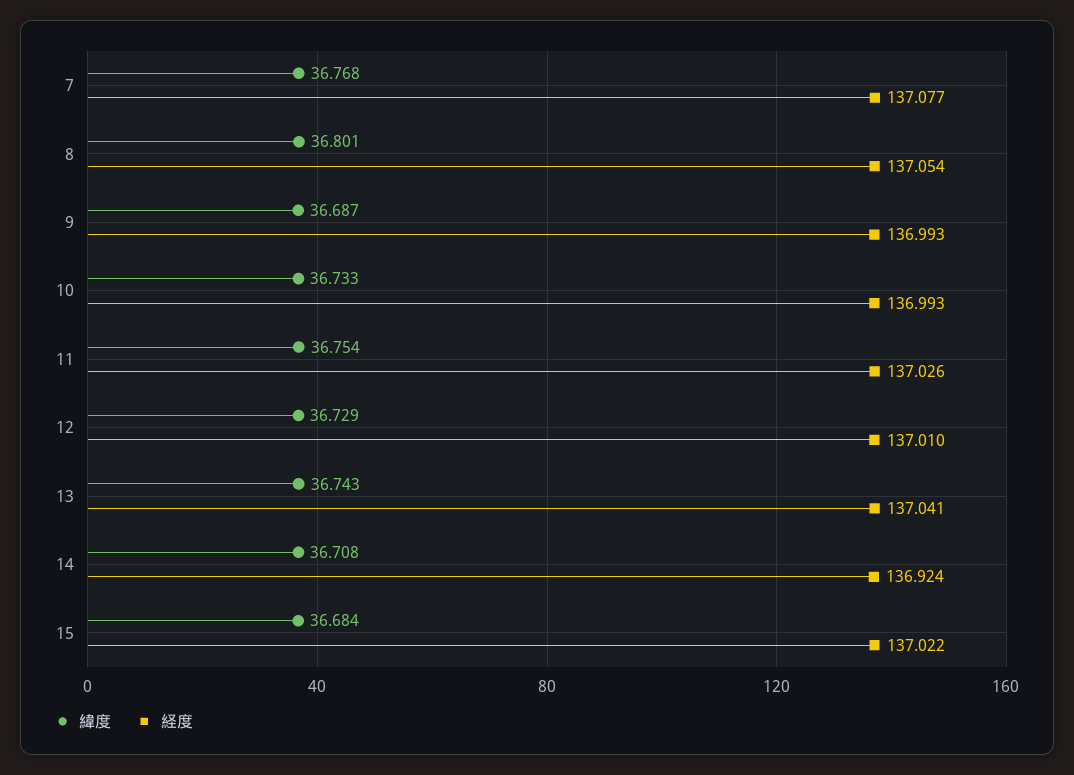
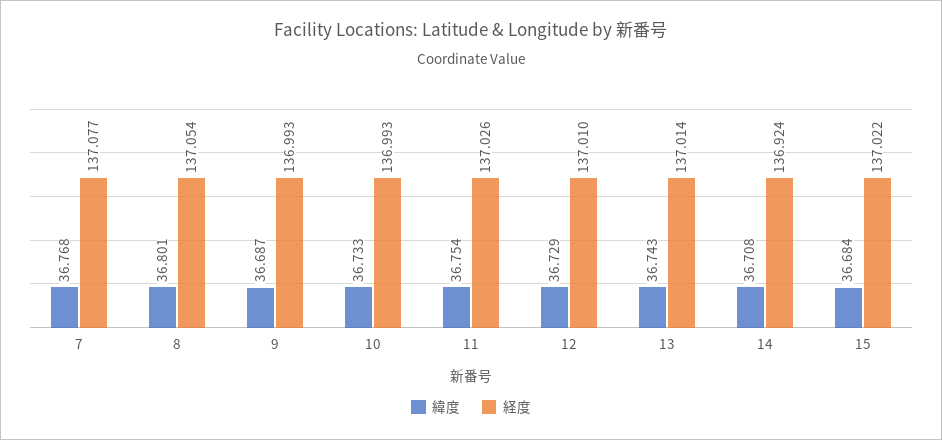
  {
    "緯度": {
      "7": 36.768,
      "8": 36.801,
      "9": 36.687,
      "10": 36.733,
      "11": 36.754,
      "12": 36.729,
      "13": 36.743,
      "14": 36.708,
      "15": 36.684
    },
    "経度": {
      "7": 137.077,
      "8": 137.054,
      "9": 136.993,
      "10": 136.993,
      "11": 137.026,
      "12": 137.01,
-     "13": 137.041,
+     "13": 137.014,
      "14": 136.924,
      "15": 137.022
    }
  }

